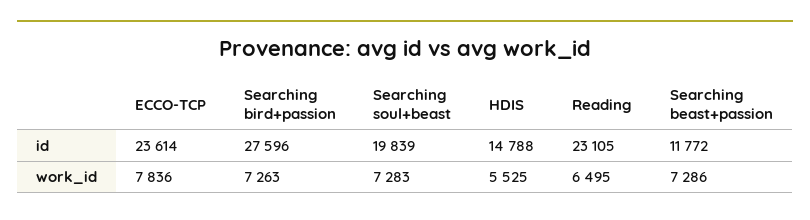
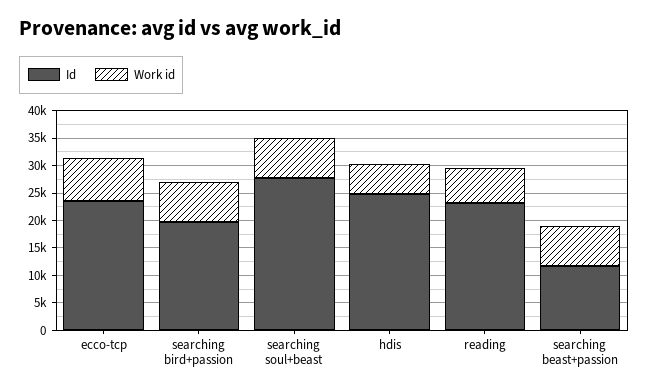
  {
    "id": {
      "ECCO-TCP": 23614,
-     "Searching bird+passion": 27596,
+     "Searching bird+passion": 20000,
-     "Searching soul+beast": 19839,
+     "Searching soul+beast": 27500,
-     "HDIS": 14788,
+     "HDIS": 25000,
      "Reading": 23105,
      "Searching beast+passion": 11772
    },
    "work_id": {
      "ECCO-TCP": 7836,
      "Searching bird+passion": 7263,
      "Searching soul+beast": 7283,
      "HDIS": 5525,
      "Reading": 6495,
      "Searching beast+passion": 7286
    }
  }

